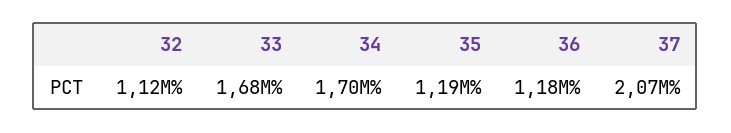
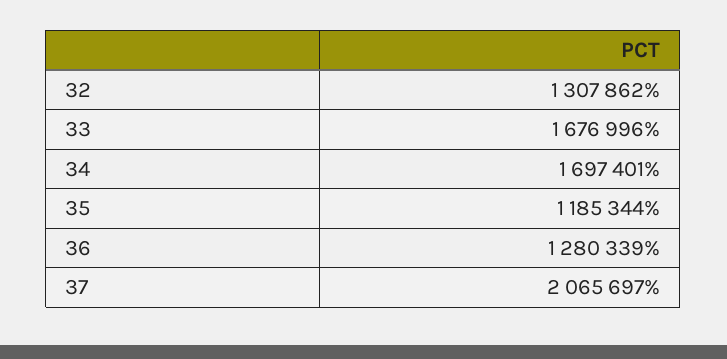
  {
-   "32": 1120000,
+   "32": 1307862,
    "33": 1676996,
    "34": 1697401,
    "35": 1185344,
-   "36": 1180000,
+   "36": 1280339,
    "37": 2065697
  }

